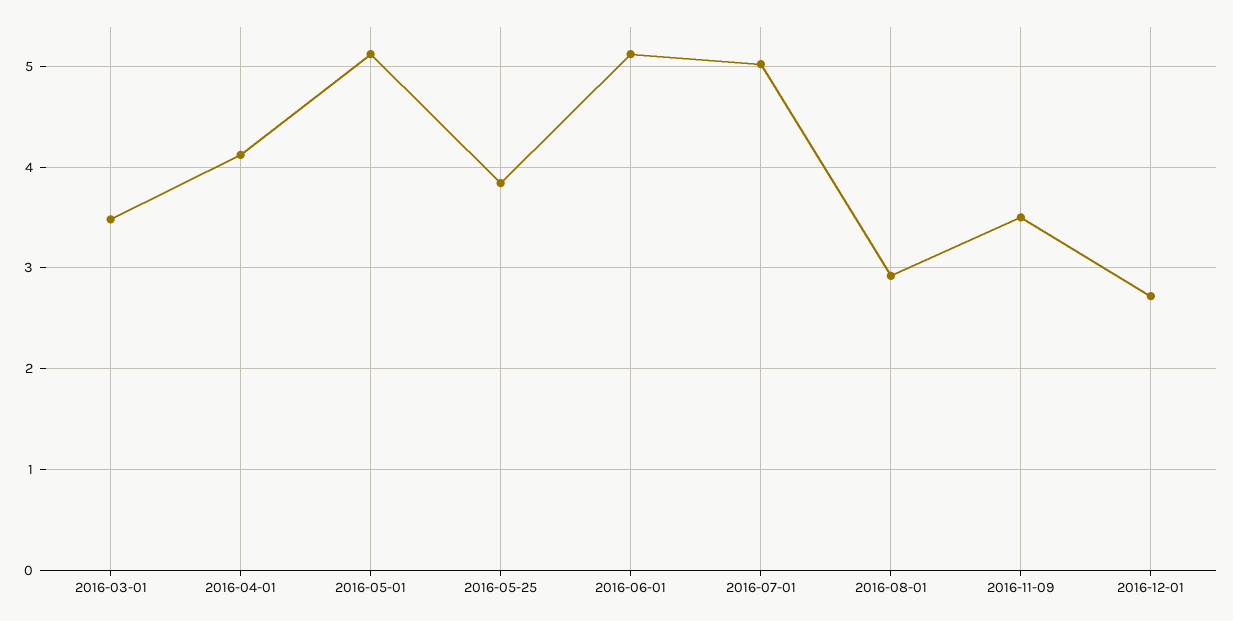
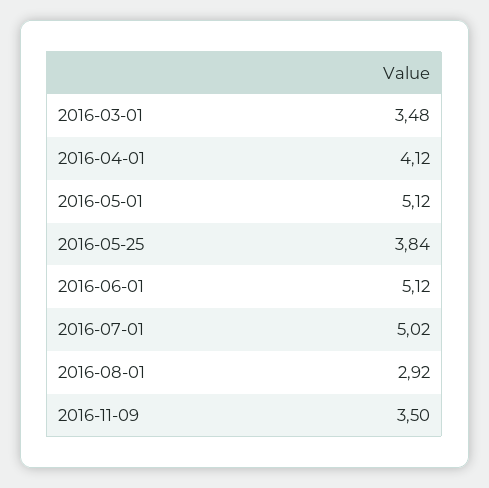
  {
    "2016-03-01": 3.48,
    "2016-04-01": 4.12,
    "2016-05-01": 5.12,
    "2016-05-25": 3.84,
    "2016-06-01": 5.12,
    "2016-07-01": 5.02,
    "2016-08-01": 2.92,
-   "2016-11-09": 3.5,
+   "2016-11-09": 3.5
-   "2016-12-01": 2.7
  }

